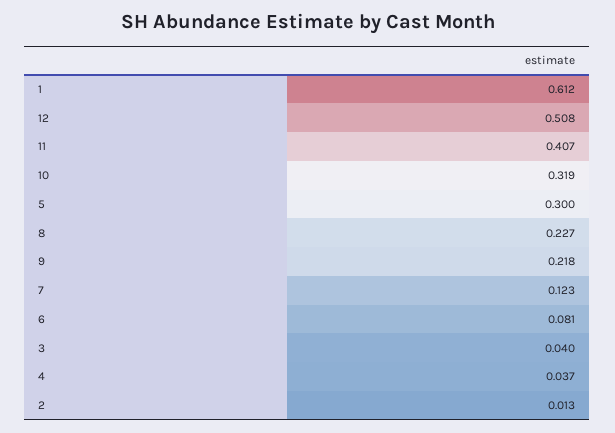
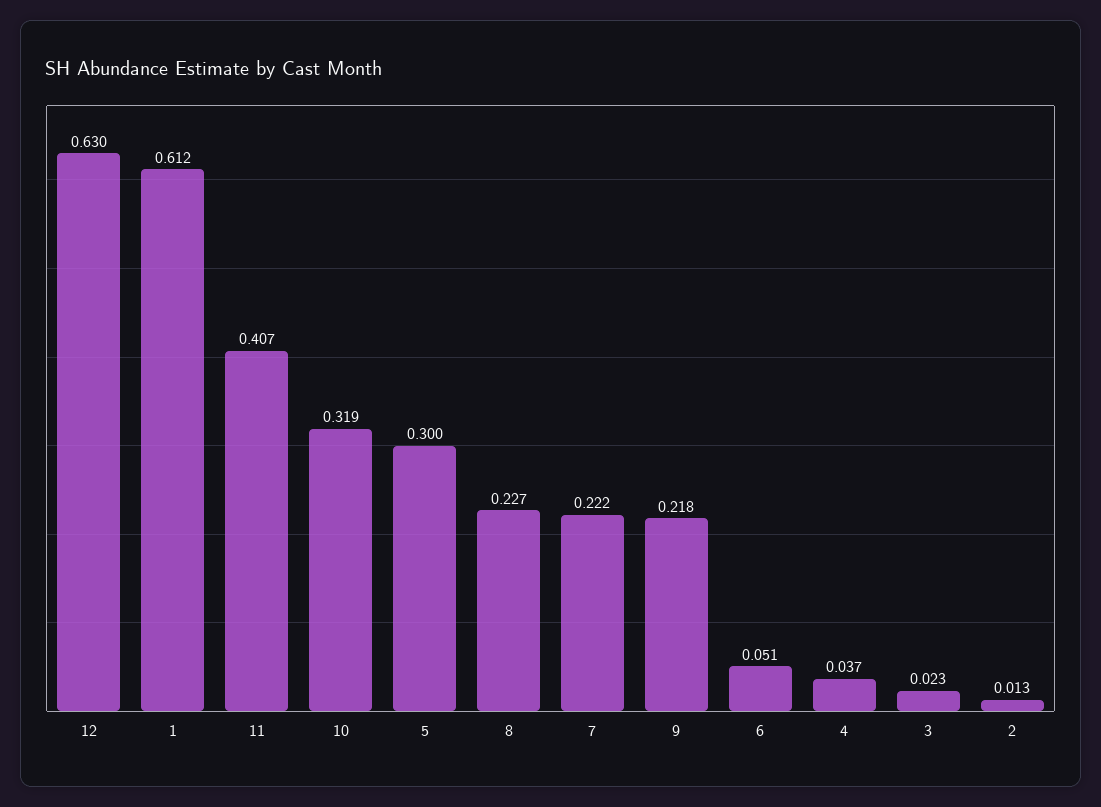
  {
    "1": 0.612,
-   "12": 0.508,
+   "12": 0.63,
    "11": 0.407,
    "10": 0.319,
    "5": 0.3,
    "8": 0.227,
    "9": 0.218,
-   "7": 0.123,
+   "7": 0.222,
-   "6": 0.081,
+   "6": 0.051,
-   "3": 0.04,
+   "3": 0.023,
    "4": 0.037,
    "2": 0.013
  }

